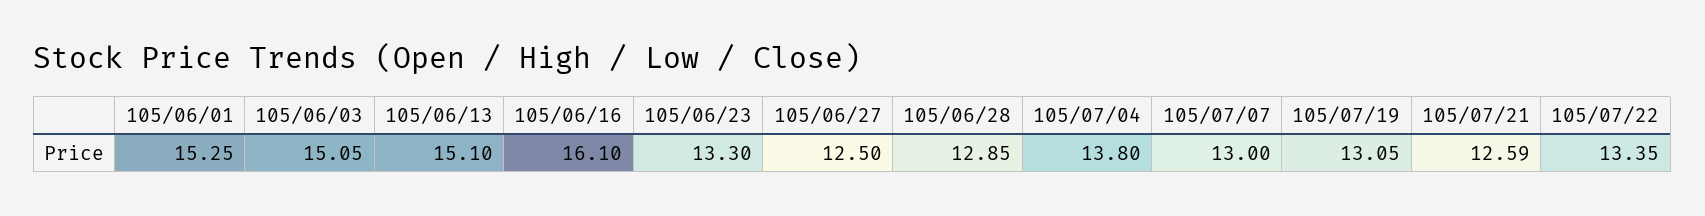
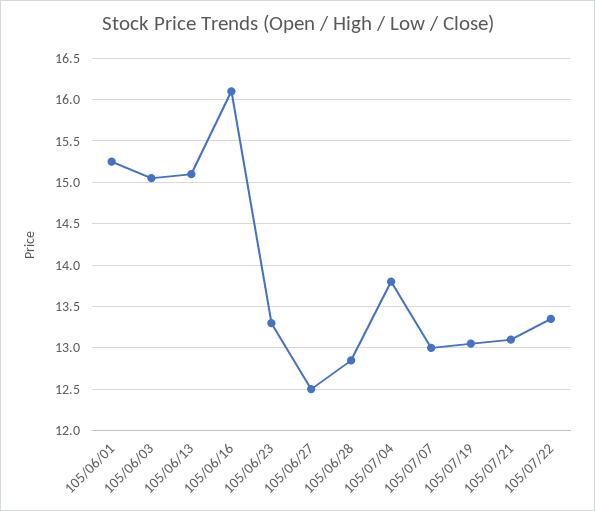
  {
    "105/06/01": 15.25,
    "105/06/03": 15.05,
    "105/06/13": 15.1,
    "105/06/16": 16.1,
    "105/06/23": 13.3,
    "105/06/27": 12.5,
    "105/06/28": 12.85,
    "105/07/04": 13.8,
    "105/07/07": 13,
    "105/07/19": 13.05,
-   "105/07/21": 12.59,
+   "105/07/21": 13.1,
    "105/07/22": 13.35
  }

